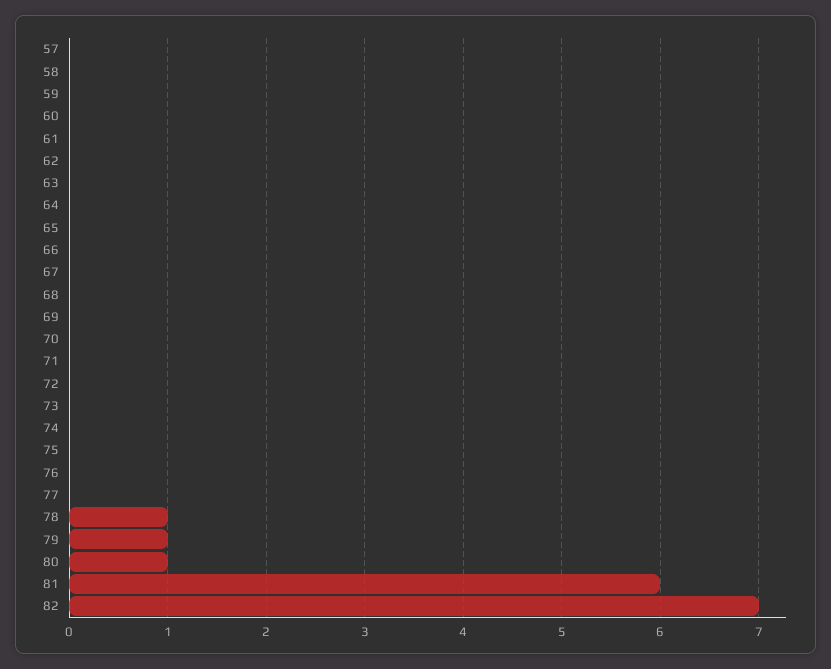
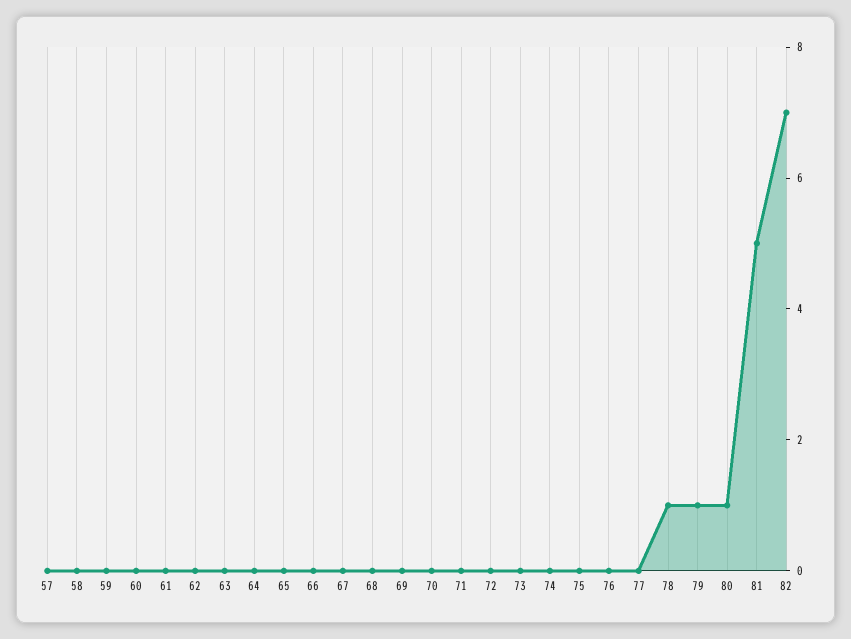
  {
    "57": 0,
    "58": 0,
    "59": 0,
    "60": 0,
    "61": 0,
    "62": 0,
    "63": 0,
    "64": 0,
    "65": 0,
    "66": 0,
    "67": 0,
    "68": 0,
    "69": 0,
    "70": 0,
    "71": 0,
    "72": 0,
    "73": 0,
    "74": 0,
    "75": 0,
    "76": 0,
    "77": 0,
    "78": 1,
    "79": 1,
    "80": 1,
-   "81": 6,
+   "81": 5,
    "82": 7
  }

